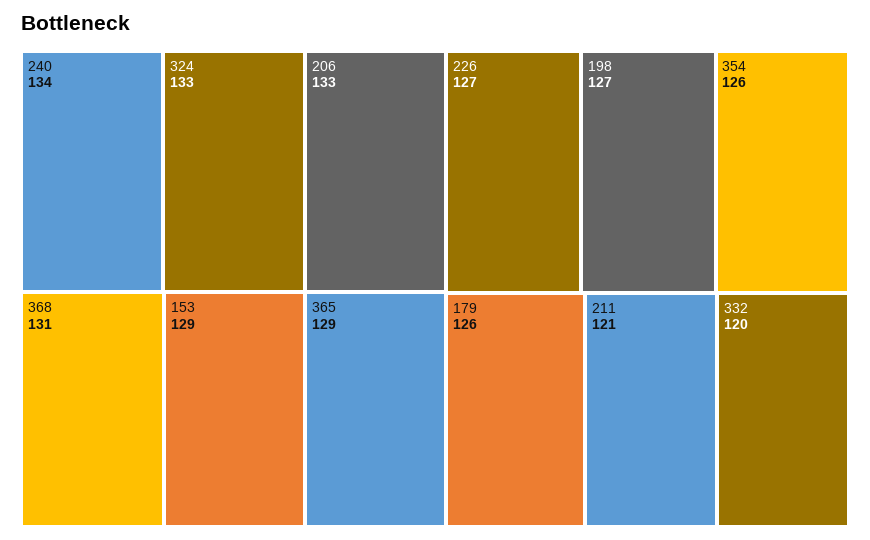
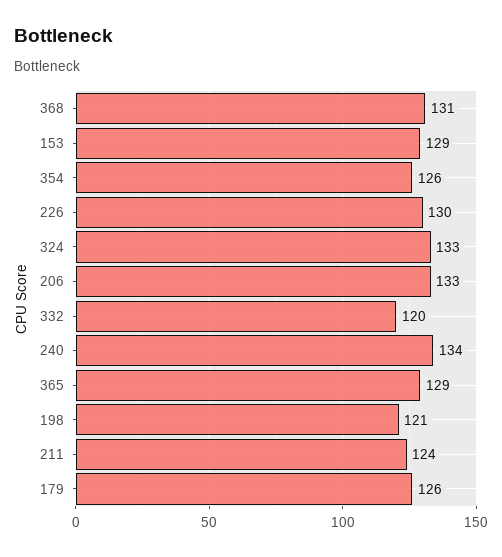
  {
    "240": 134,
    "324": 133,
    "206": 133,
    "368": 131,
    "153": 129,
    "365": 129,
-   "226": 127,
+   "226": 130,
-   "198": 127,
+   "198": 121,
    "354": 126,
    "179": 126,
-   "211": 121,
+   "211": 124,
    "332": 120
  }

